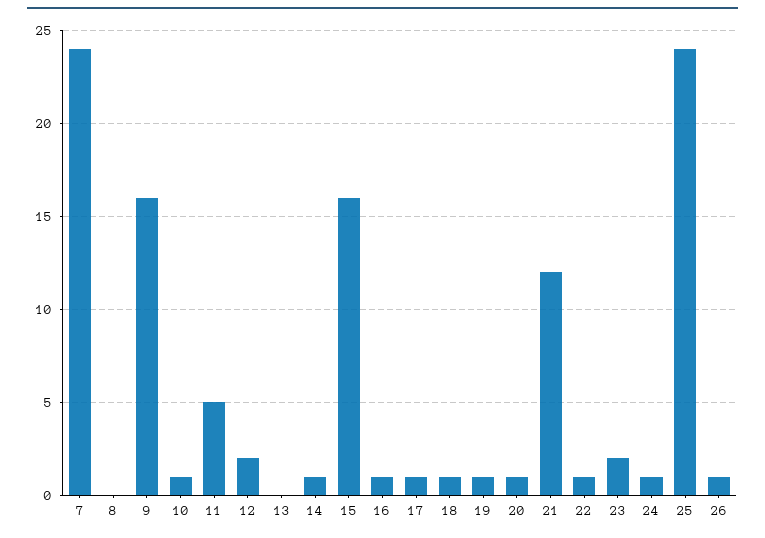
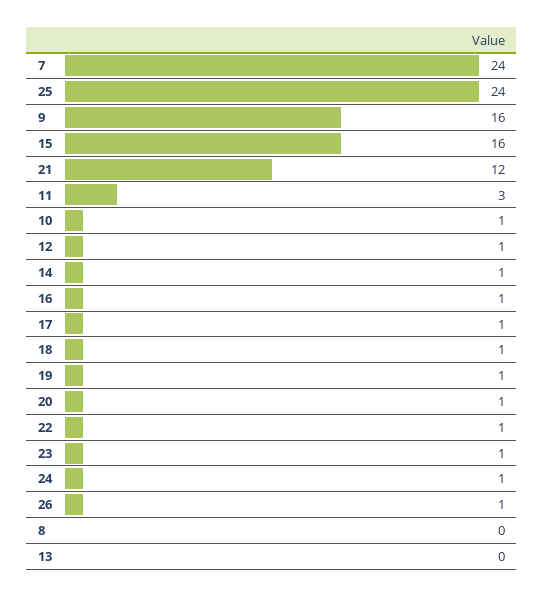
  {
    "7": 24,
    "8": 0,
    "9": 16,
    "10": 1,
-   "11": 5,
+   "11": 3,
-   "12": 2,
+   "12": 1,
    "13": 0,
    "14": 1,
    "15": 16,
    "16": 1,
    "17": 1,
    "18": 1,
    "19": 1,
    "20": 1,
    "21": 12,
    "22": 1,
-   "23": 2,
+   "23": 1,
    "24": 1,
    "25": 24,
    "26": 1
  }

